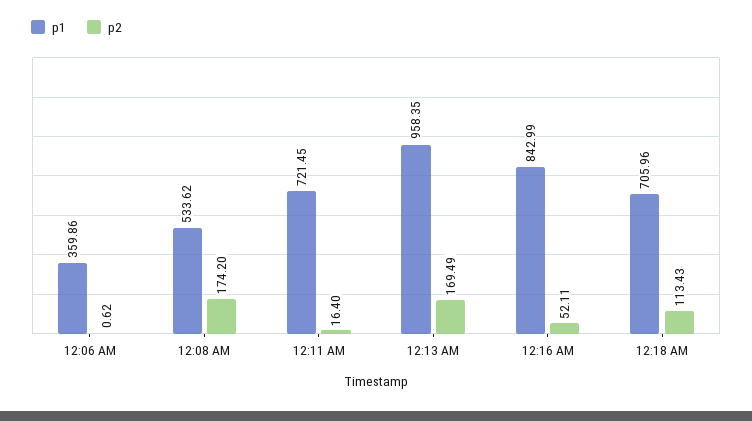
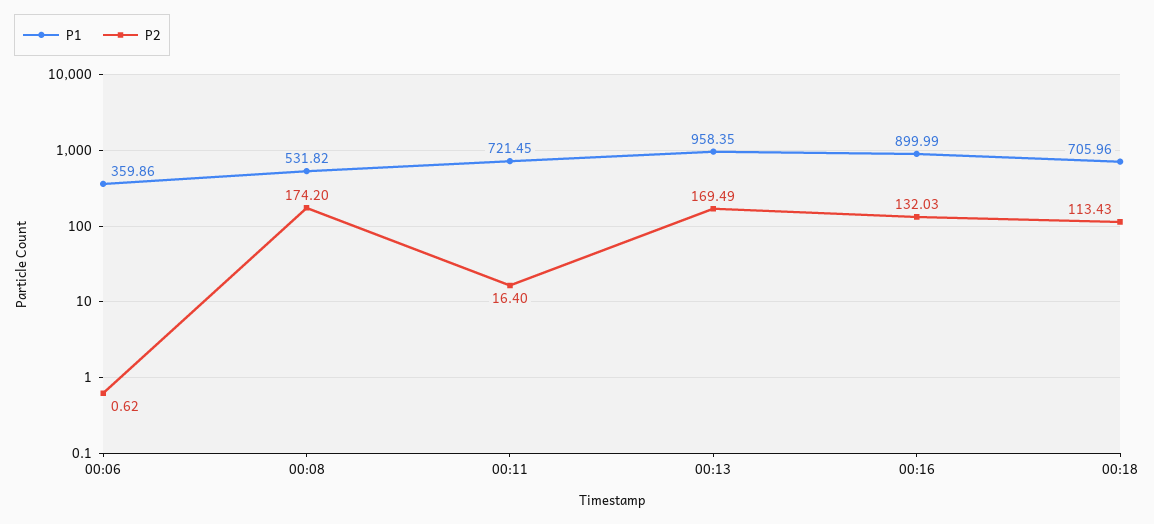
  {
    "p1": {
      "12:06 AM": 359.86,
-     "12:08 AM": 533.62,
+     "12:08 AM": 531.82,
      "12:11 AM": 721.45,
      "12:13 AM": 958.35,
-     "12:16 AM": 842.99,
+     "12:16 AM": 899.99,
      "12:18 AM": 705.96
    },
    "p2": {
      "12:06 AM": 0.62,
      "12:08 AM": 174.2,
      "12:11 AM": 16.4,
      "12:13 AM": 169.49,
-     "12:16 AM": 52.11,
+     "12:16 AM": 132.03,
      "12:18 AM": 113.43
    }
  }

